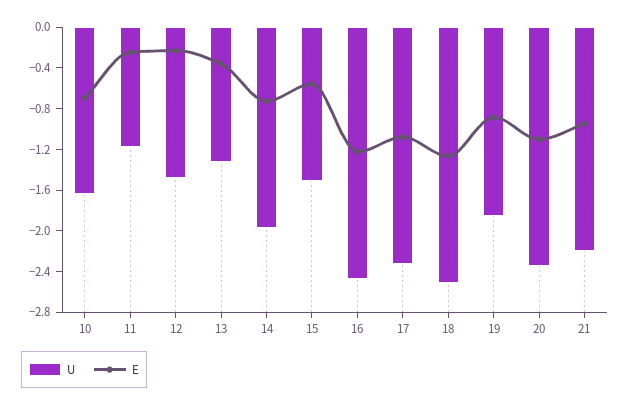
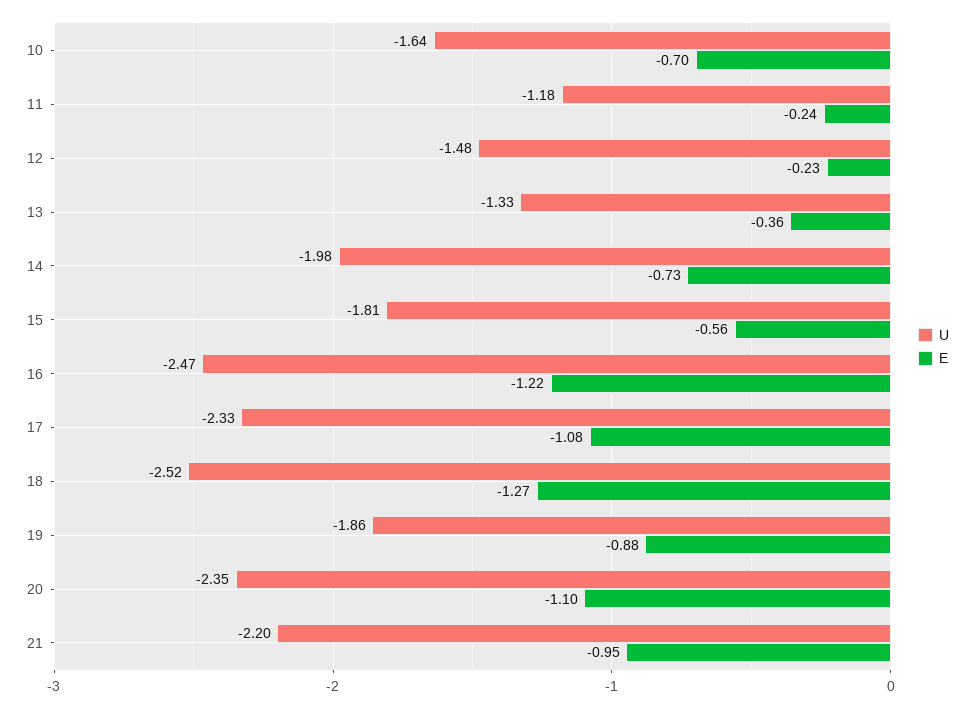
  {
    "U": {
      "10": -1.64,
      "11": -1.18,
      "12": -1.48,
      "13": -1.33,
      "14": -1.98,
-     "15": -1.5,
+     "15": -1.81,
      "16": -2.47,
      "17": -2.33,
      "18": -2.52,
      "19": -1.86,
      "20": -2.35,
      "21": -2.2
    },
    "E": {
      "10": -0.7,
      "11": -0.24,
      "12": -0.23,
      "13": -0.36,
      "14": -0.73,
      "15": -0.56,
      "16": -1.22,
      "17": -1.08,
      "18": -1.27,
      "19": -0.88,
      "20": -1.1,
      "21": -0.95
    }
  }

